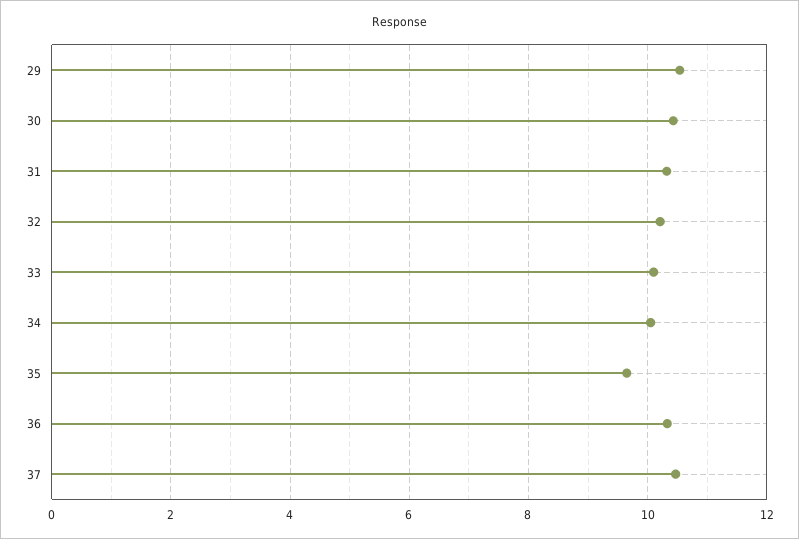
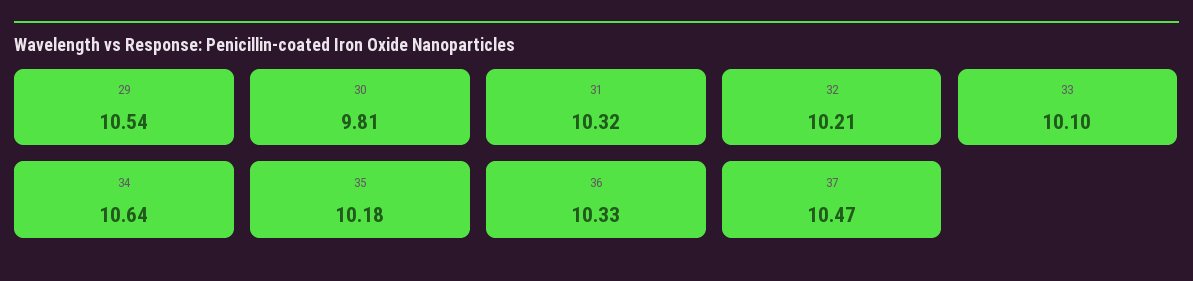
  {
    "29": 10.54,
-   "30": 10.4,
+   "30": 9.81,
    "31": 10.32,
    "32": 10.21,
    "33": 10.1,
-   "34": 10,
+   "34": 10.64,
-   "35": 9.6,
+   "35": 10.18,
    "36": 10.33,
    "37": 10.47
  }

